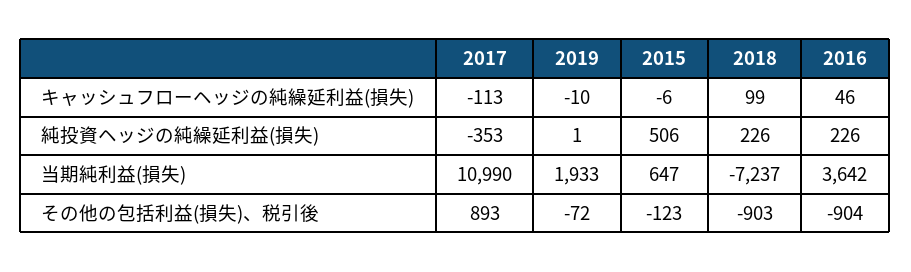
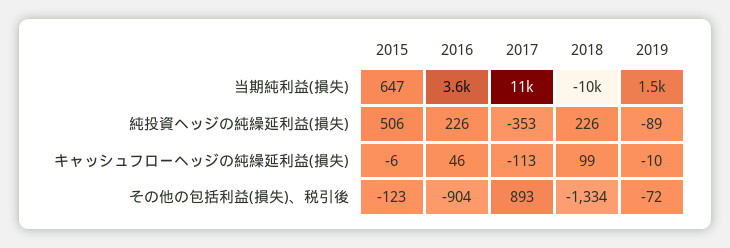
  {
    "2017": {
      "キャッシュフローヘッジの純繰延利益(損失)": -113,
      "純投資ヘッジの純繰延利益(損失)": -353,
      "当期純利益(損失)": 10990,
      "その他の包括利益(損失)、税引後": 893
    },
    "2019": {
      "キャッシュフローヘッジの純繰延利益(損失)": -10,
-     "純投資ヘッジの純繰延利益(損失)": 1,
+     "純投資ヘッジの純繰延利益(損失)": -89,
-     "当期純利益(損失)": 1933,
+     "当期純利益(損失)": 1500,
      "その他の包括利益(損失)、税引後": -72
    },
    "2015": {
      "キャッシュフローヘッジの純繰延利益(損失)": -6,
      "純投資ヘッジの純繰延利益(損失)": 506,
      "当期純利益(損失)": 647,
      "その他の包括利益(損失)、税引後": -123
    },
    "2018": {
      "キャッシュフローヘッジの純繰延利益(損失)": 99,
      "純投資ヘッジの純繰延利益(損失)": 226,
-     "当期純利益(損失)": -7237,
+     "当期純利益(損失)": -10000,
-     "その他の包括利益(損失)、税引後": -903
+     "その他の包括利益(損失)、税引後": -1334
    },
    "2016": {
      "キャッシュフローヘッジの純繰延利益(損失)": 46,
      "純投資ヘッジの純繰延利益(損失)": 226,
      "当期純利益(損失)": 3642,
      "その他の包括利益(損失)、税引後": -904
    }
  }

